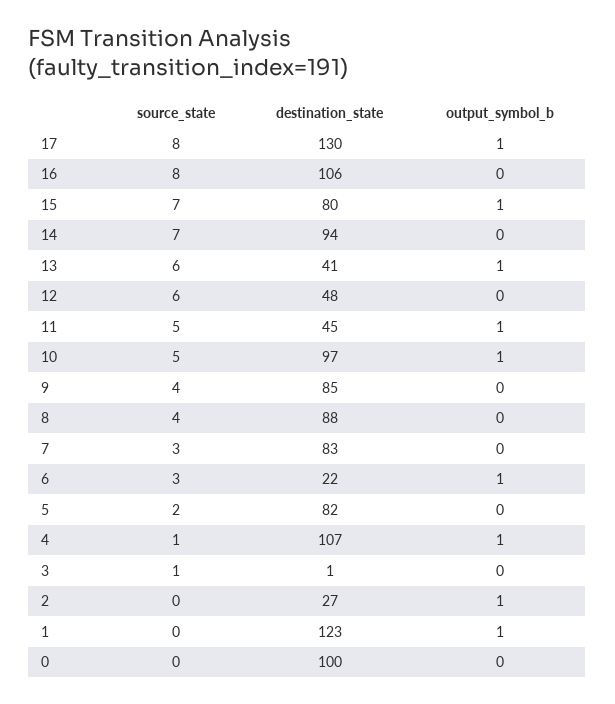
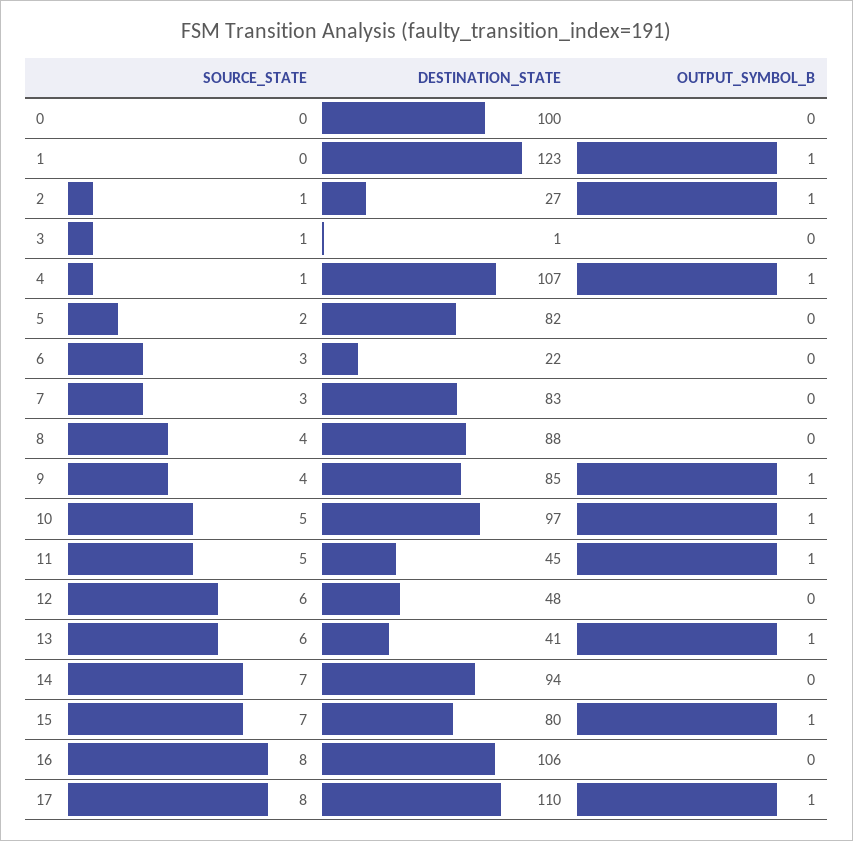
  {
    "source_state": {
      "17": 8,
      "16": 8,
      "15": 7,
      "14": 7,
      "13": 6,
      "12": 6,
      "11": 5,
      "10": 5,
      "9": 4,
      "8": 4,
      "7": 3,
      "6": 3,
      "5": 2,
      "4": 1,
      "3": 1,
-     "2": 0,
+     "2": 1,
      "1": 0,
      "0": 0
    },
    "destination_state": {
-     "17": 130,
+     "17": 110,
      "16": 106,
      "15": 80,
      "14": 94,
      "13": 41,
      "12": 48,
      "11": 45,
      "10": 97,
      "9": 85,
      "8": 88,
      "7": 83,
      "6": 22,
      "5": 82,
      "4": 107,
      "3": 1,
      "2": 27,
      "1": 123,
      "0": 100
    },
    "output_symbol_b": {
      "17": 1,
      "16": 0,
      "15": 1,
      "14": 0,
      "13": 1,
      "12": 0,
      "11": 1,
      "10": 1,
-     "9": 0,
+     "9": 1,
      "8": 0,
      "7": 0,
-     "6": 1,
+     "6": 0,
      "5": 0,
      "4": 1,
      "3": 0,
      "2": 1,
      "1": 1,
      "0": 0
    }
  }

